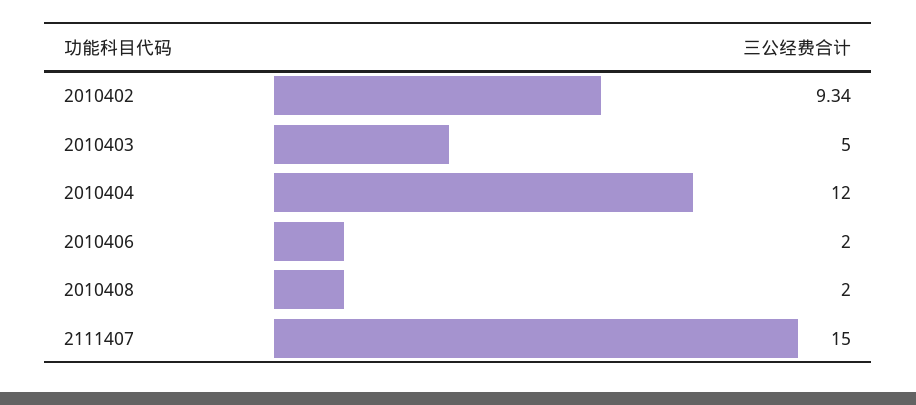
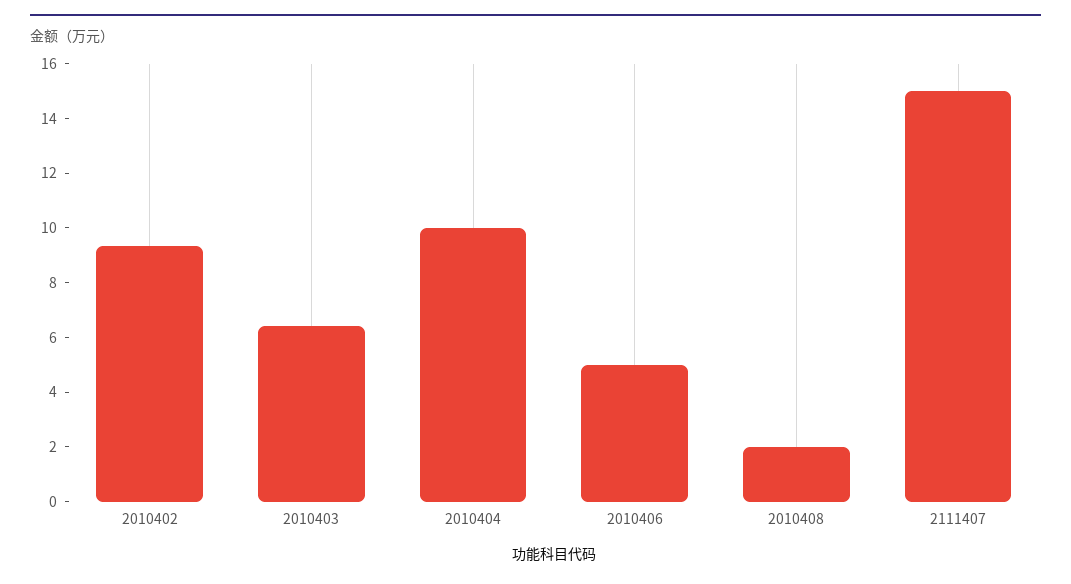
  {
    "2010402": 9.34,
-   "2010403": 5,
+   "2010403": 6.5,
-   "2010404": 12,
+   "2010404": 10,
-   "2010406": 2,
+   "2010406": 5,
    "2010408": 2,
    "2111407": 15
  }

